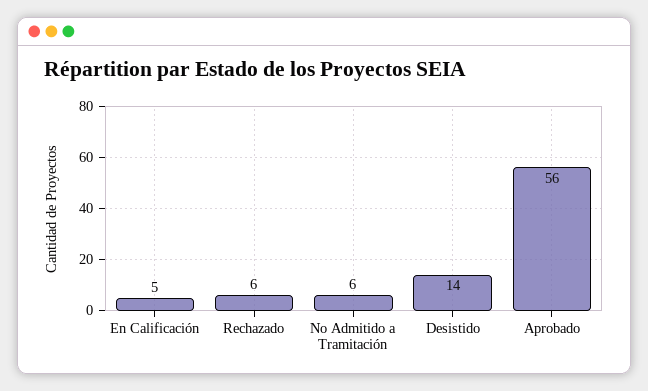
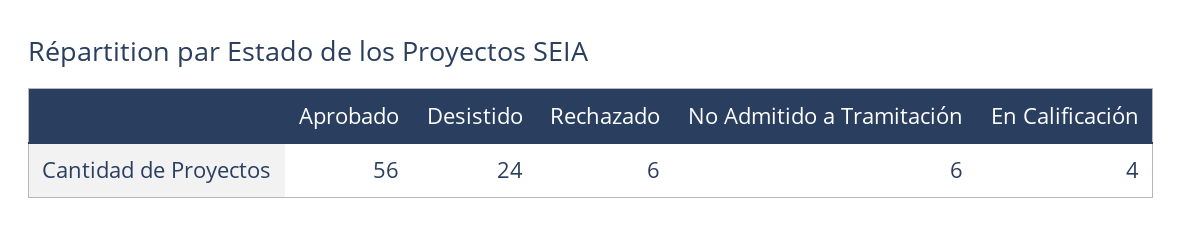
  {
-   "En Calificación": 5,
+   "En Calificación": 4,
    "Rechazado": 6,
    "No Admitido a Tramitación": 6,
-   "Desistido": 14,
+   "Desistido": 24,
    "Aprobado": 56
  }

